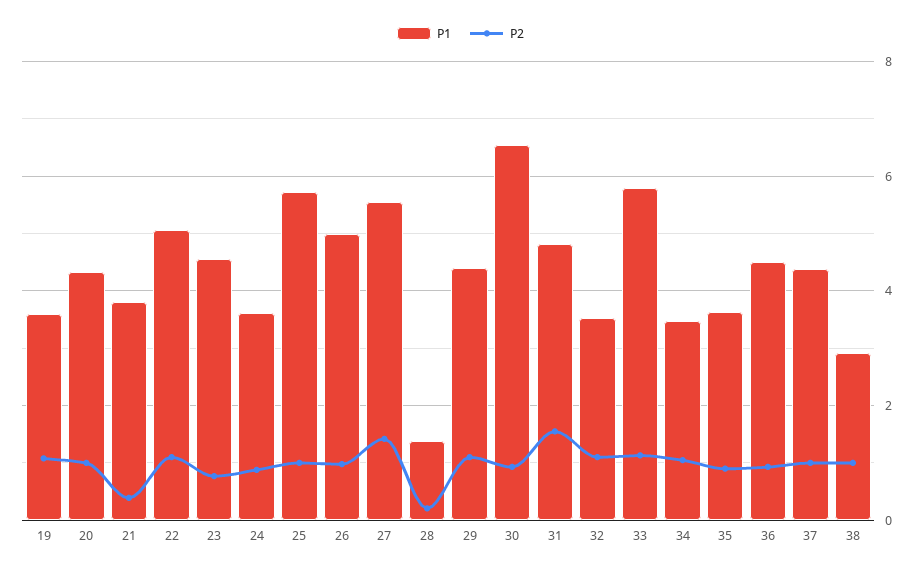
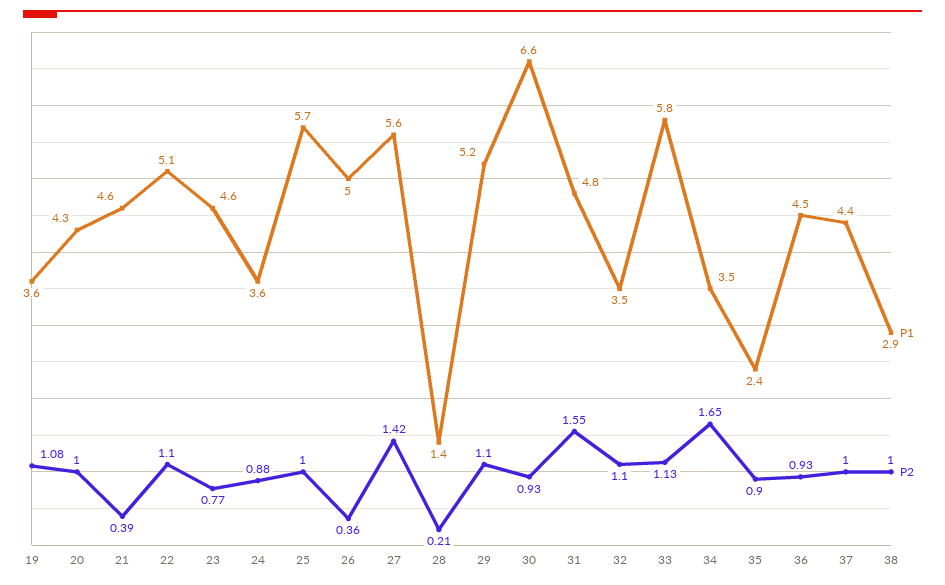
  {
    "P1": {
      "19": 3.6,
      "20": 4.3,
-     "21": 3.8,
+     "21": 4.6,
      "22": 5.1,
      "23": 4.6,
      "24": 3.6,
      "25": 5.7,
      "26": 5,
      "27": 5.6,
      "28": 1.4,
-     "29": 4.4,
+     "29": 5.2,
      "30": 6.6,
      "31": 4.8,
      "32": 3.5,
      "33": 5.8,
      "34": 3.5,
-     "35": 3.6,
+     "35": 2.4,
      "36": 4.5,
      "37": 4.4,
      "38": 2.9
    },
    "P2": {
      "19": 1.08,
      "20": 1,
      "21": 0.39,
      "22": 1.1,
      "23": 0.77,
      "24": 0.88,
      "25": 1,
-     "26": 1,
+     "26": 0.36,
      "27": 1.42,
      "28": 0.21,
      "29": 1.1,
      "30": 0.93,
      "31": 1.55,
      "32": 1.1,
      "33": 1.13,
-     "34": 1,
+     "34": 1.65,
      "35": 0.9,
      "36": 0.93,
      "37": 1,
      "38": 1
    }
  }

